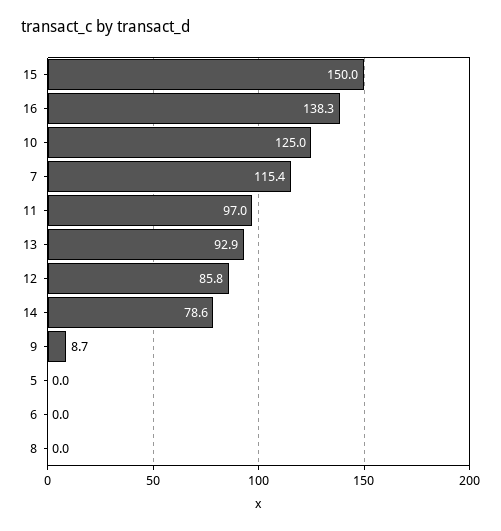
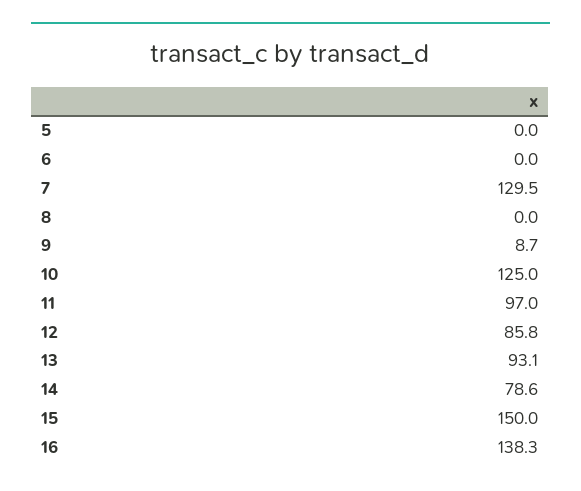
  {
    "15": 150,
    "16": 138.3,
    "10": 125,
-   "7": 115.4,
+   "7": 129.5,
    "11": 97,
-   "13": 92.9,
+   "13": 93.1,
    "12": 85.8,
    "14": 78.6,
    "9": 8.7,
    "5": 0,
    "6": 0,
    "8": 0
  }

